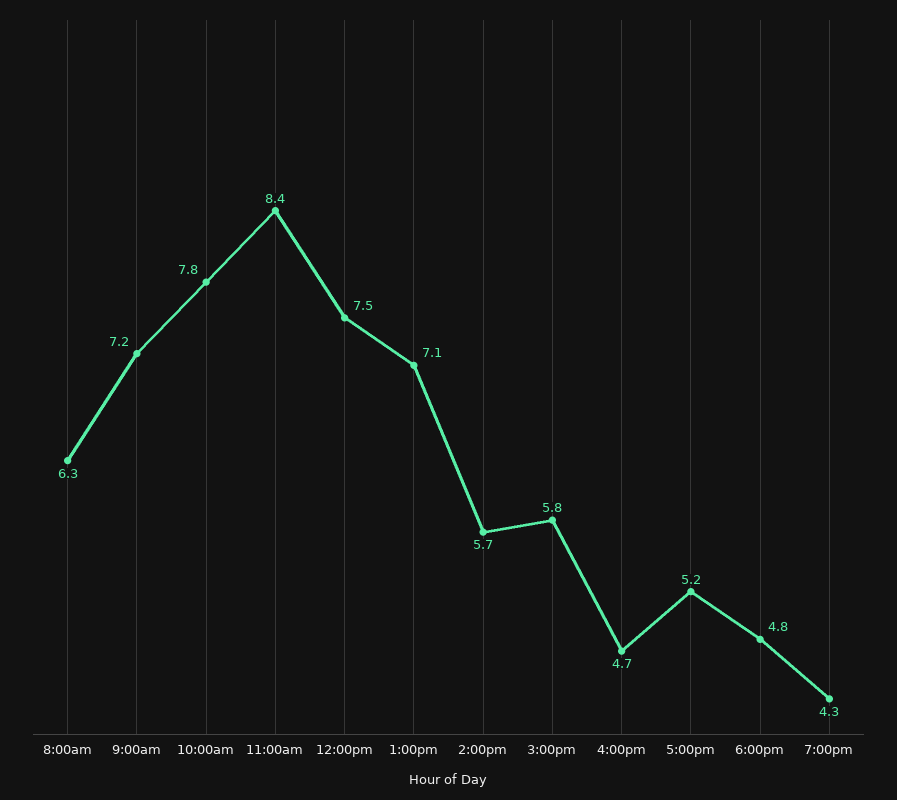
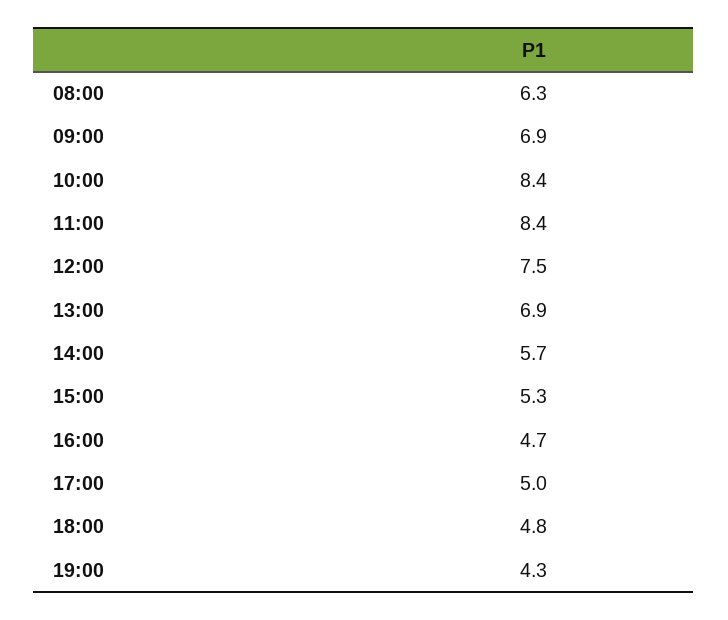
  {
    "8:00am": 6.3,
-   "9:00am": 7.2,
+   "9:00am": 6.9,
-   "10:00am": 7.8,
+   "10:00am": 8.4,
    "11:00am": 8.4,
    "12:00pm": 7.5,
-   "1:00pm": 7.1,
+   "1:00pm": 6.9,
    "2:00pm": 5.7,
-   "3:00pm": 5.8,
+   "3:00pm": 5.3,
    "4:00pm": 4.7,
-   "5:00pm": 5.2,
+   "5:00pm": 5,
    "6:00pm": 4.8,
    "7:00pm": 4.3
  }

